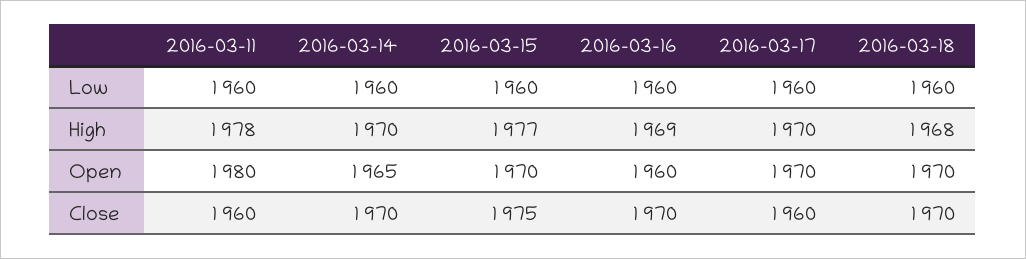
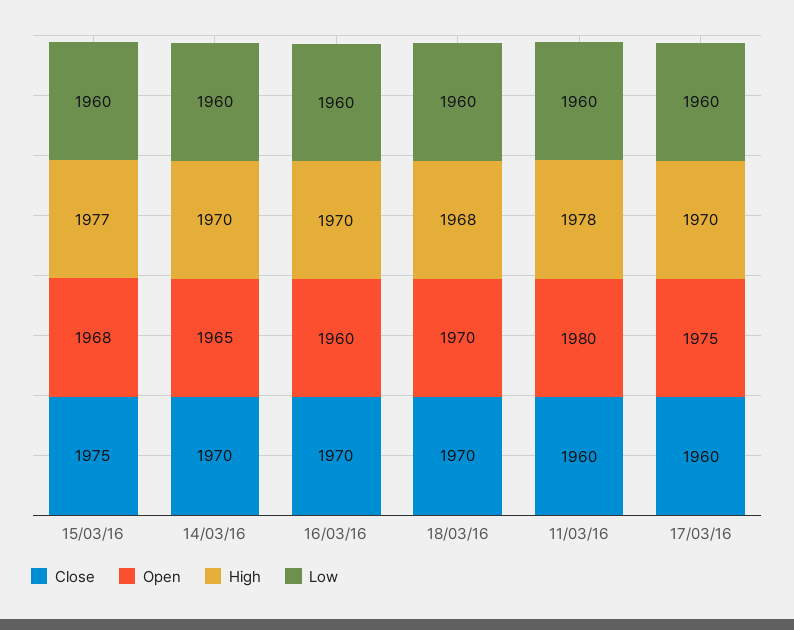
  {
    "Low": {
      "2016-03-11": 1960,
      "2016-03-14": 1960,
      "2016-03-15": 1960,
      "2016-03-16": 1960,
      "2016-03-17": 1960,
      "2016-03-18": 1960
    },
    "High": {
      "2016-03-11": 1978,
      "2016-03-14": 1970,
      "2016-03-15": 1977,
-     "2016-03-16": 1969,
+     "2016-03-16": 1970,
      "2016-03-17": 1970,
      "2016-03-18": 1968
    },
    "Open": {
      "2016-03-11": 1980,
      "2016-03-14": 1965,
-     "2016-03-15": 1970,
+     "2016-03-15": 1968,
      "2016-03-16": 1960,
-     "2016-03-17": 1970,
+     "2016-03-17": 1975,
      "2016-03-18": 1970
    },
    "Close": {
      "2016-03-11": 1960,
      "2016-03-14": 1970,
      "2016-03-15": 1975,
      "2016-03-16": 1970,
      "2016-03-17": 1960,
      "2016-03-18": 1970
    }
  }

